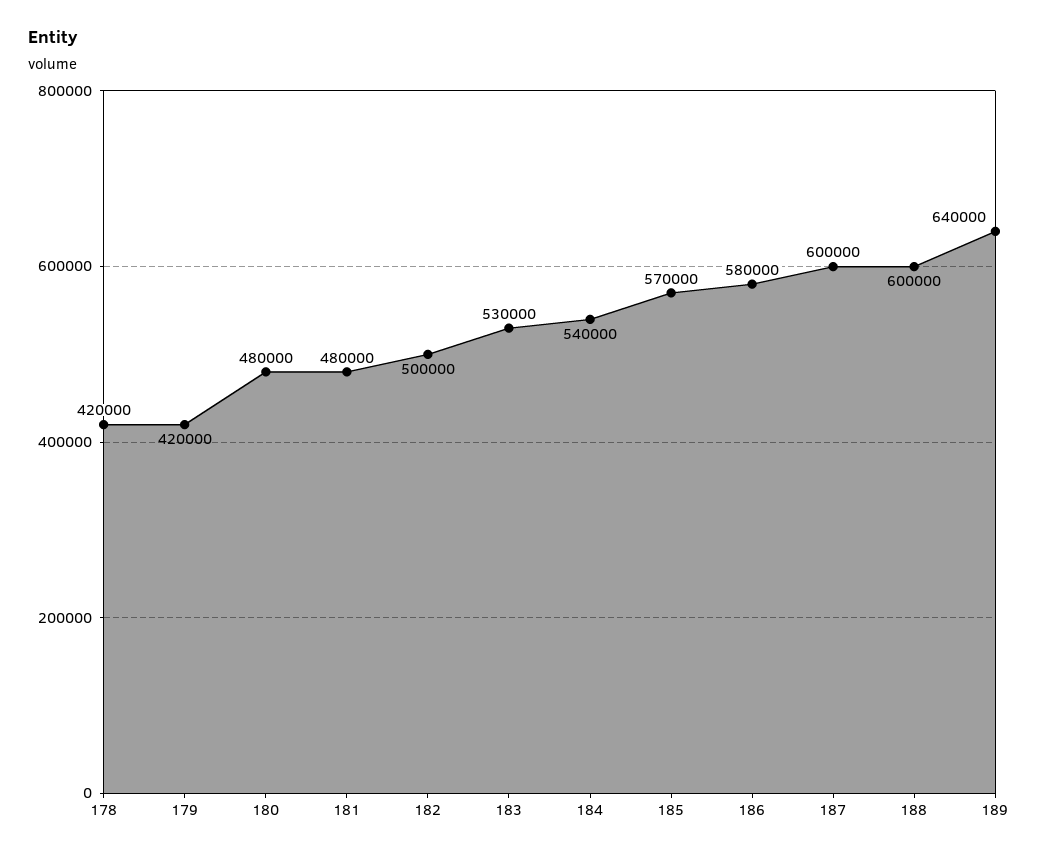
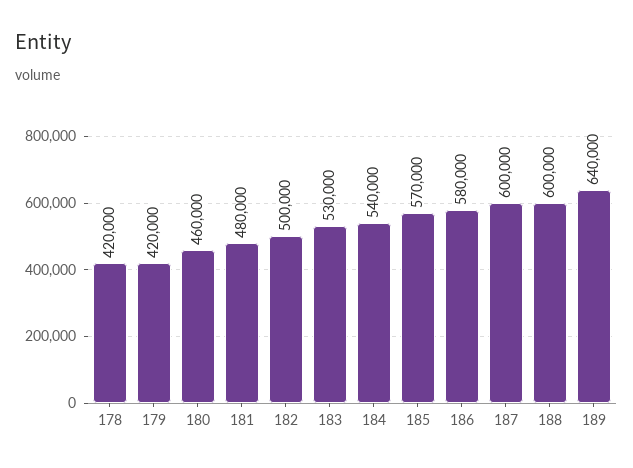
  {
    "178": 420000,
    "179": 420000,
-   "180": 480000,
+   "180": 460000,
    "181": 480000,
    "182": 500000,
    "183": 530000,
    "184": 540000,
    "185": 570000,
    "186": 580000,
    "187": 600000,
    "188": 600000,
    "189": 640000
  }

